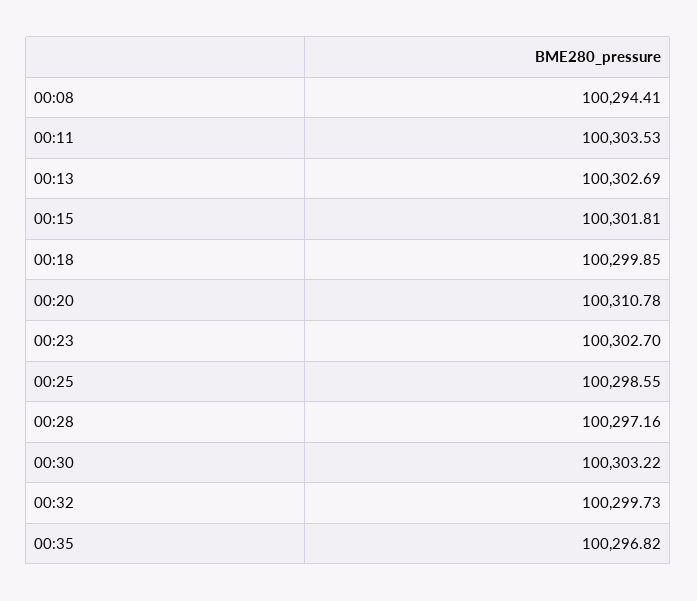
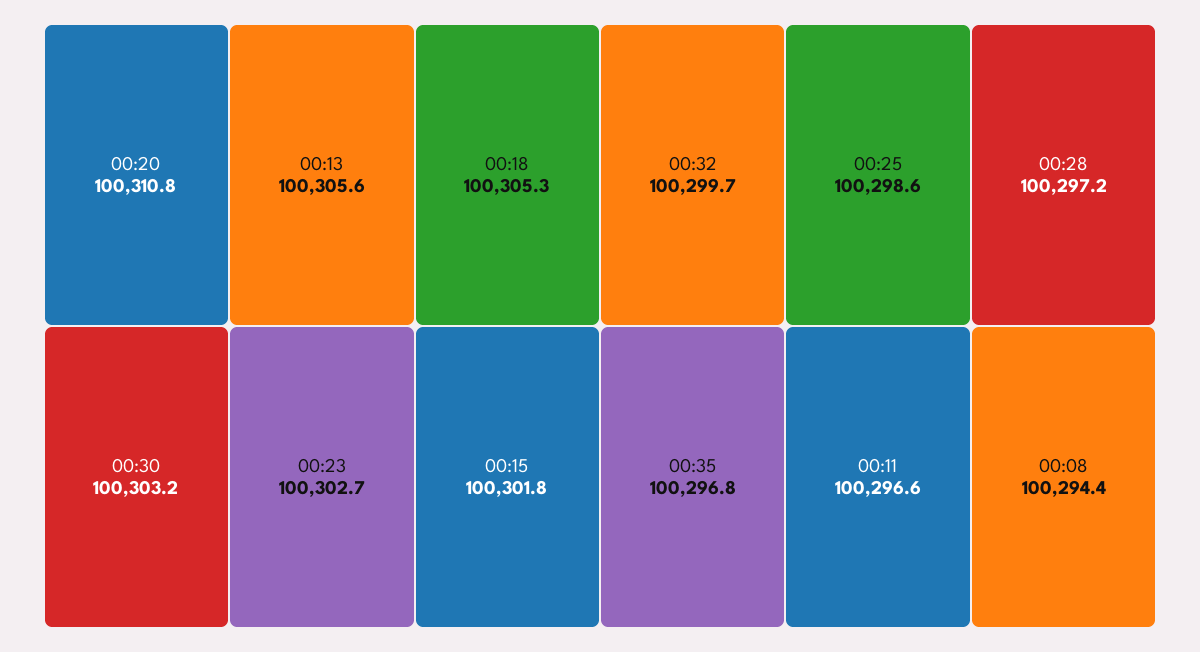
  {
    "00:08": 100294.41,
-   "00:11": 100303.53,
+   "00:11": 100296.6,
-   "00:13": 100302.69,
+   "00:13": 100305.6,
    "00:15": 100301.81,
-   "00:18": 100299.85,
+   "00:18": 100305.3,
    "00:20": 100310.78,
    "00:23": 100302.7,
    "00:25": 100298.55,
    "00:28": 100297.16,
    "00:30": 100303.22,
    "00:32": 100299.73,
    "00:35": 100296.82
  }

